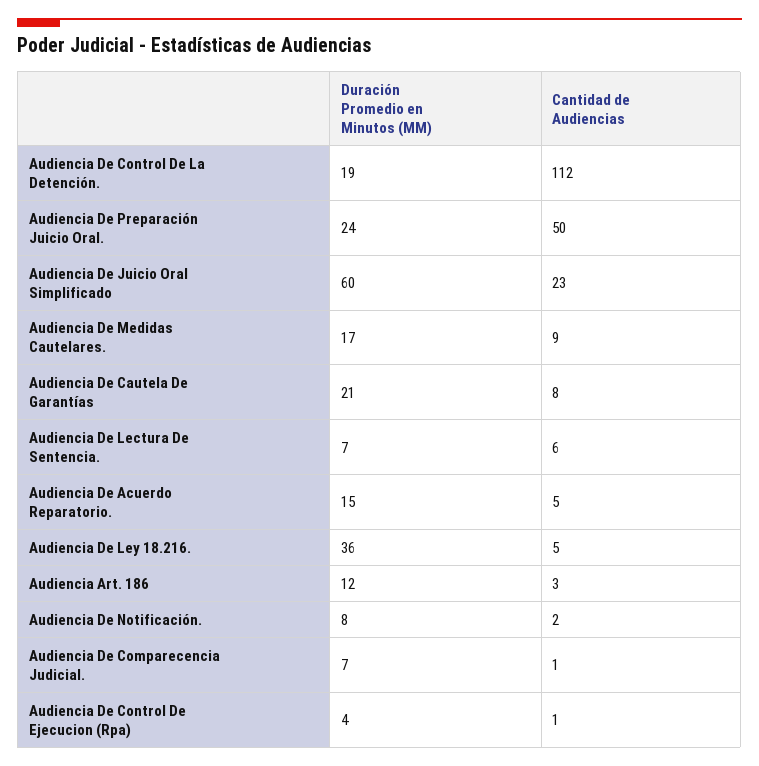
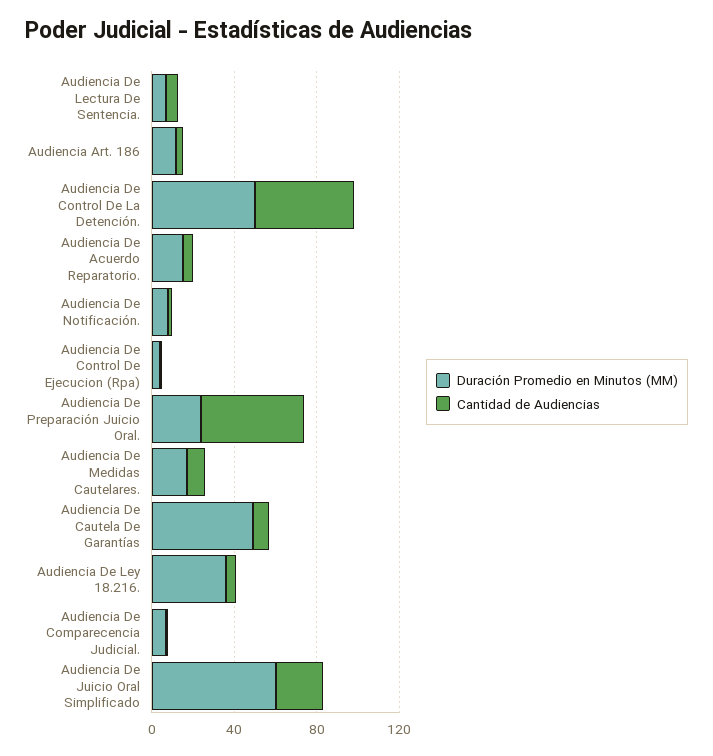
  {
    "Duración Promedio en Minutos (MM)": {
-     "Audiencia De Control De La Detención.": 19,
+     "Audiencia De Control De La Detención.": 50,
      "Audiencia De Preparación Juicio Oral.": 24,
      "Audiencia De Juicio Oral Simplificado": 60,
      "Audiencia De Medidas Cautelares.": 17,
-     "Audiencia De Cautela De Garantías": 21,
+     "Audiencia De Cautela De Garantías": 50,
      "Audiencia De Lectura De Sentencia.": 7,
      "Audiencia De Acuerdo Reparatorio.": 15,
      "Audiencia De Ley 18.216.": 36,
      "Audiencia Art. 186": 12,
      "Audiencia De Notificación.": 8,
      "Audiencia De Comparecencia Judicial.": 7,
      "Audiencia De Control De Ejecucion (Rpa)": 4
    },
    "Cantidad de Audiencias": {
-     "Audiencia De Control De La Detención.": 112,
+     "Audiencia De Control De La Detención.": 50,
      "Audiencia De Preparación Juicio Oral.": 50,
      "Audiencia De Juicio Oral Simplificado": 23,
      "Audiencia De Medidas Cautelares.": 9,
      "Audiencia De Cautela De Garantías": 8,
      "Audiencia De Lectura De Sentencia.": 6,
      "Audiencia De Acuerdo Reparatorio.": 5,
      "Audiencia De Ley 18.216.": 5,
      "Audiencia Art. 186": 3,
      "Audiencia De Notificación.": 2,
      "Audiencia De Comparecencia Judicial.": 1,
      "Audiencia De Control De Ejecucion (Rpa)": 1
    }
  }

